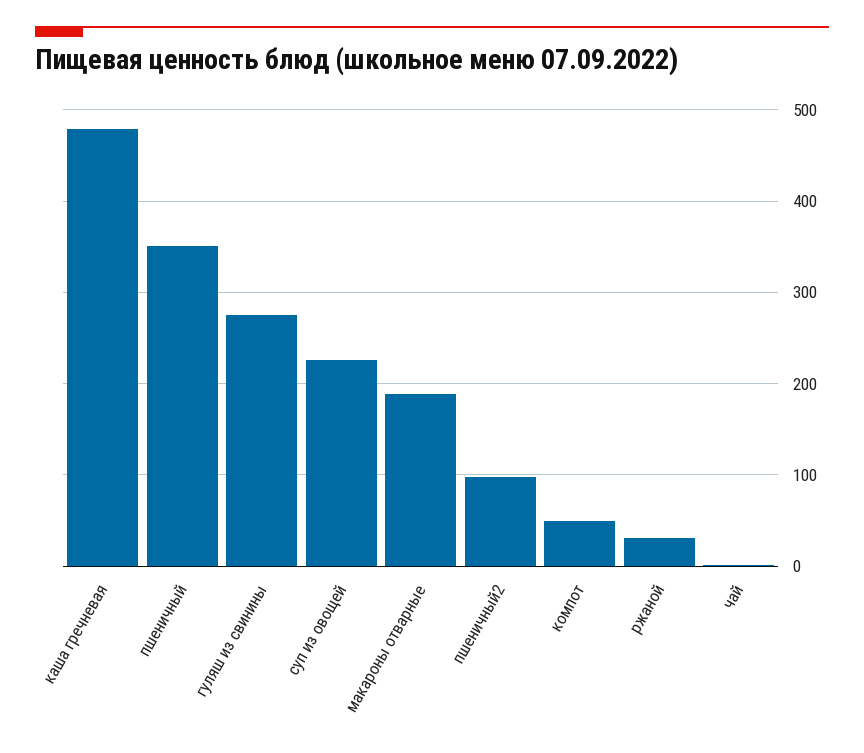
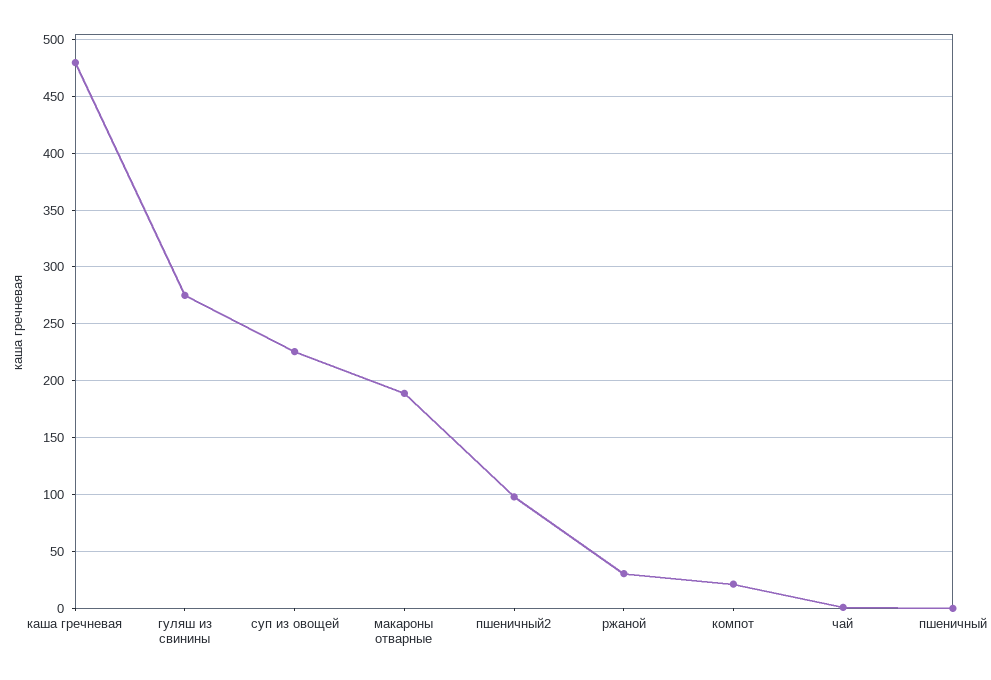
  {
    "каша гречневая": 480,
-   "пшеничный": 350,
+   "пшеничный": 0,
    "гуляш из свинины": 280,
    "суп из овощей": 230,
    "макароны отварные": 190,
    "пшеничный2": 100,
-   "компот": 50,
+   "компот": 20,
    "ржаной": 30,
    "чай": 0
  }

